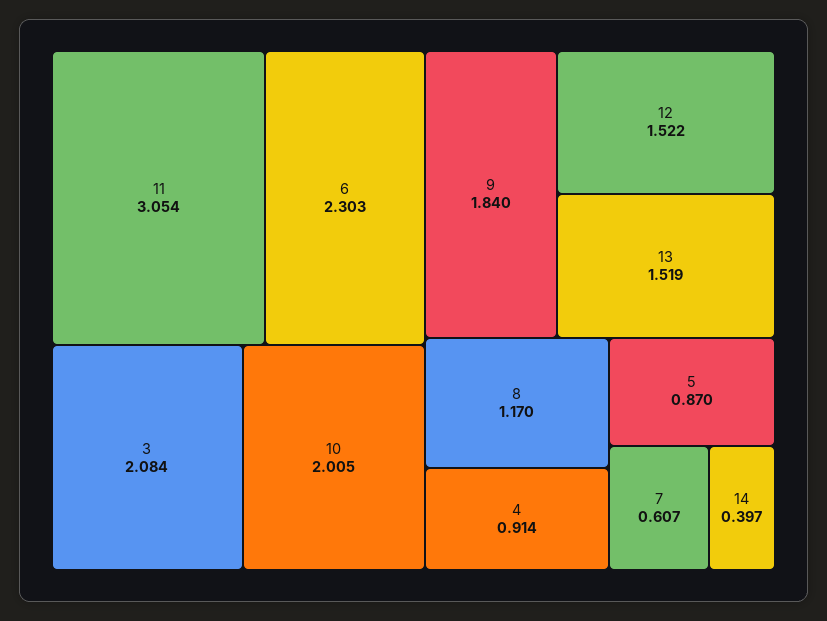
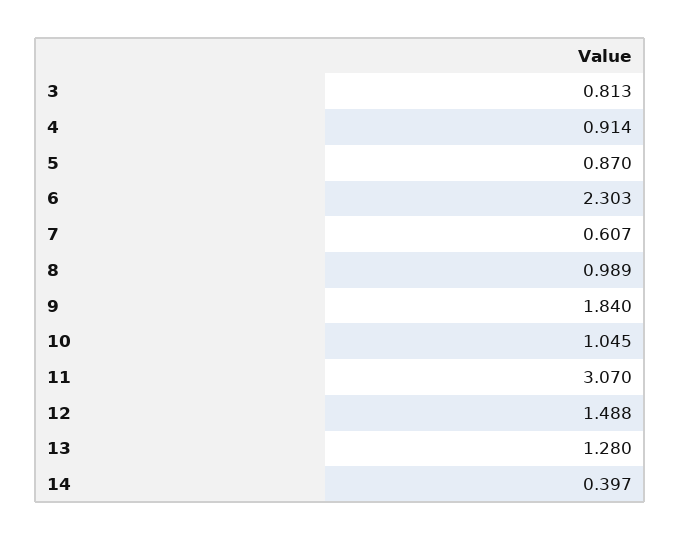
  {
-   "11": 3.054,
+   "11": 3.07,
    "6": 2.303,
-   "3": 2.084,
+   "3": 0.813,
-   "10": 2.005,
+   "10": 1.045,
    "9": 1.84,
-   "12": 1.522,
+   "12": 1.488,
-   "13": 1.519,
+   "13": 1.28,
-   "8": 1.17,
+   "8": 0.989,
    "4": 0.914,
    "5": 0.87,
    "7": 0.607,
    "14": 0.397
  }

